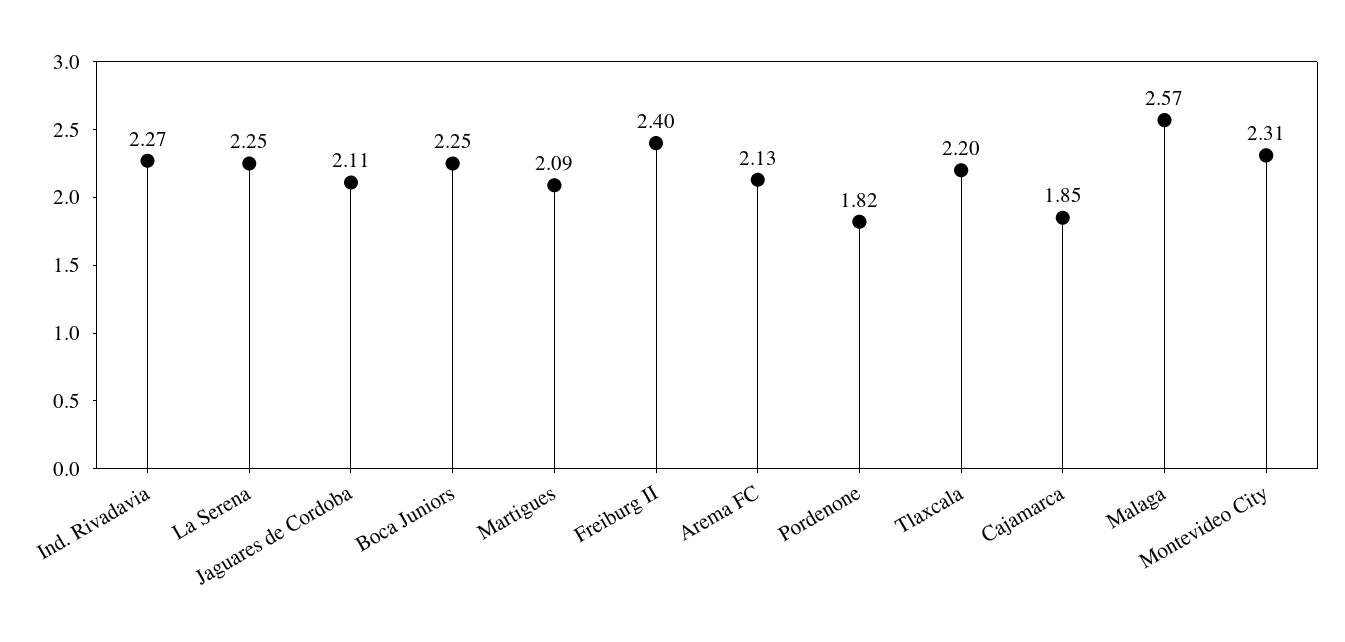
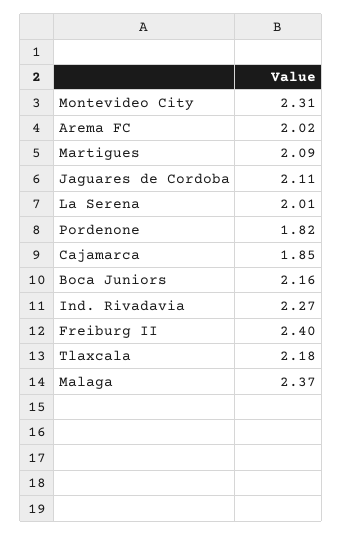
  {
    "Ind. Rivadavia": 2.27,
-   "La Serena": 2.25,
+   "La Serena": 2.01,
    "Jaguares de Cordoba": 2.11,
-   "Boca Juniors": 2.25,
+   "Boca Juniors": 2.16,
    "Martigues": 2.09,
    "Freiburg II": 2.4,
-   "Arema FC": 2.13,
+   "Arema FC": 2.02,
    "Pordenone": 1.82,
-   "Tlaxcala": 2.2,
+   "Tlaxcala": 2.18,
    "Cajamarca": 1.85,
-   "Malaga": 2.57,
+   "Malaga": 2.37,
    "Montevideo City": 2.31
  }

